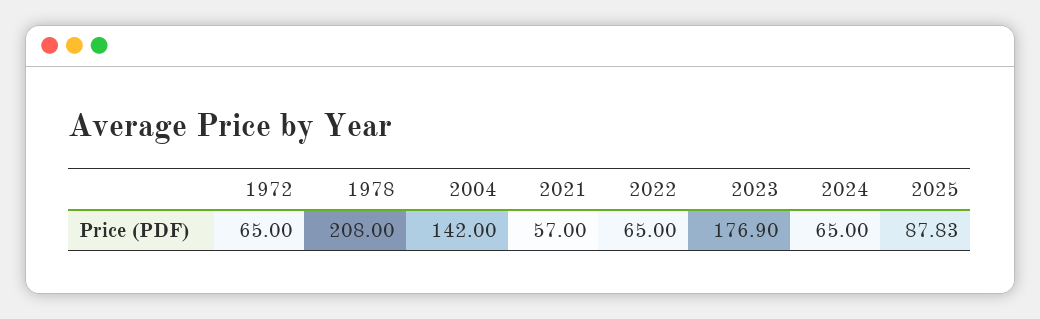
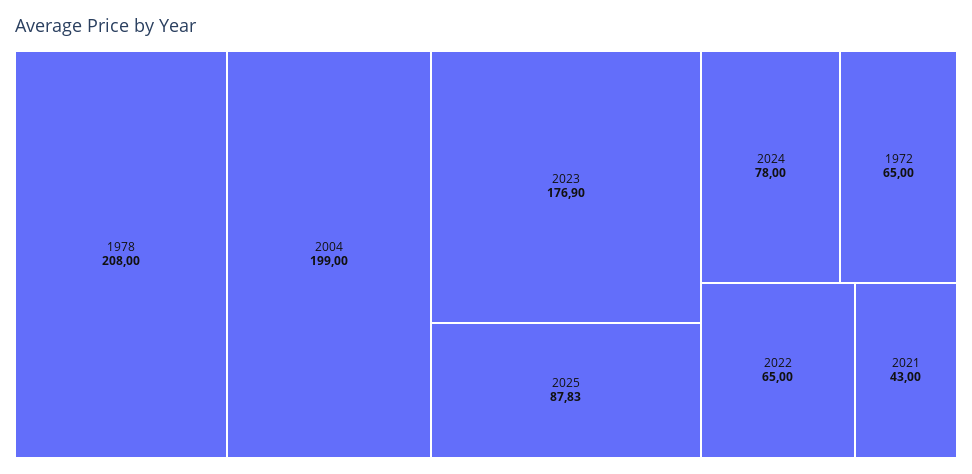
  {
    "1972": 65,
    "1978": 208,
-   "2004": 142,
+   "2004": 199,
-   "2021": 57,
+   "2021": 43,
    "2022": 65,
    "2023": 176.9,
-   "2024": 65,
+   "2024": 78,
    "2025": 87.83
  }

